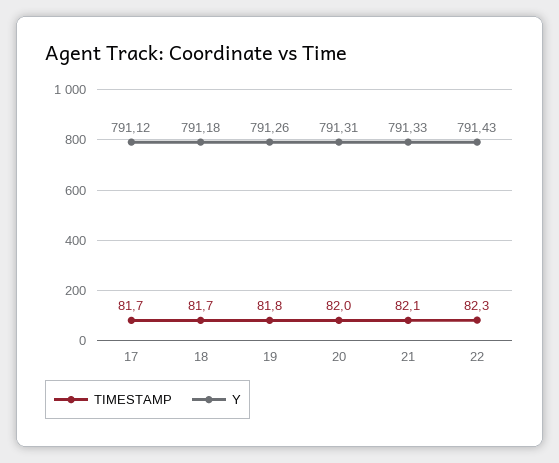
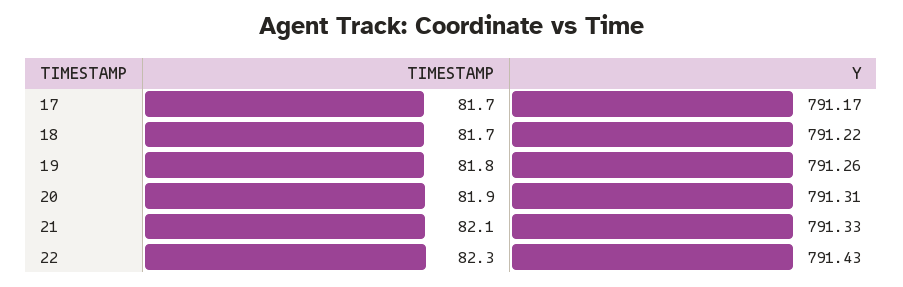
  {
    "TIMESTAMP": {
      "17": 81.7,
      "18": 81.7,
      "19": 81.8,
-     "20": 82,
+     "20": 81.9,
      "21": 82.1,
      "22": 82.3
    },
    "Y": {
-     "17": 791.12,
+     "17": 791.17,
-     "18": 791.18,
+     "18": 791.22,
      "19": 791.26,
      "20": 791.31,
      "21": 791.33,
      "22": 791.43
    }
  }

